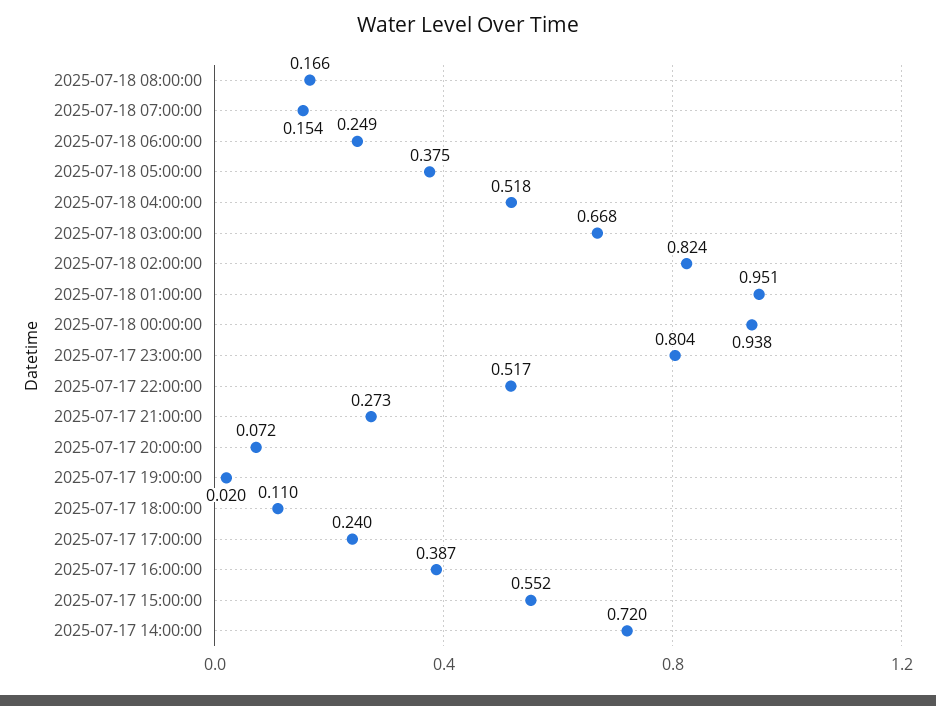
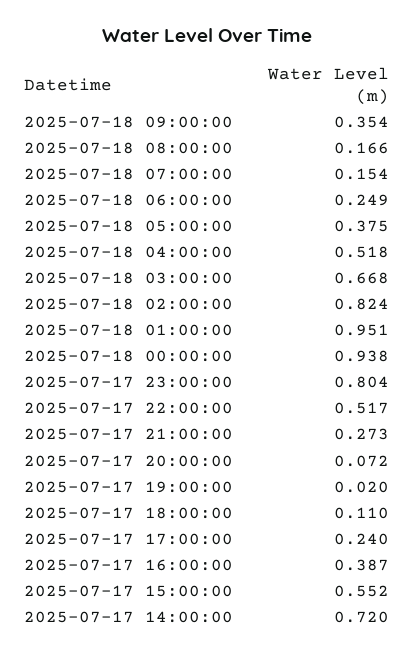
  {
    "2025-07-18 08:00:00": 0.166,
    "2025-07-18 07:00:00": 0.154,
    "2025-07-18 06:00:00": 0.249,
    "2025-07-18 05:00:00": 0.375,
    "2025-07-18 04:00:00": 0.518,
    "2025-07-18 03:00:00": 0.668,
    "2025-07-18 02:00:00": 0.824,
    "2025-07-18 01:00:00": 0.951,
    "2025-07-18 00:00:00": 0.938,
    "2025-07-17 23:00:00": 0.804,
    "2025-07-17 22:00:00": 0.517,
    "2025-07-17 21:00:00": 0.273,
    "2025-07-17 20:00:00": 0.072,
    "2025-07-17 19:00:00": 0.02,
    "2025-07-17 18:00:00": 0.11,
    "2025-07-17 17:00:00": 0.24,
    "2025-07-17 16:00:00": 0.387,
    "2025-07-17 15:00:00": 0.552,
-   "2025-07-17 14:00:00": 0.72
+   "2025-07-17 14:00:00": 0.72,
+   "2025-07-18 09:00:00": 0.354
  }

